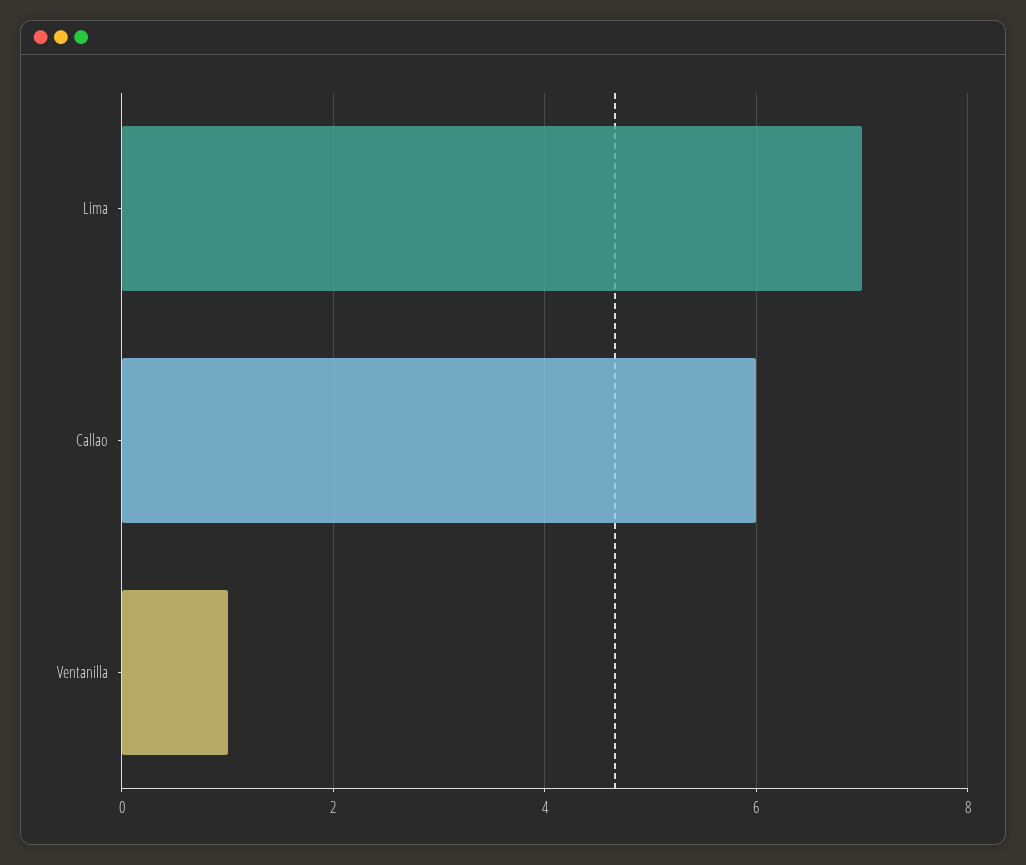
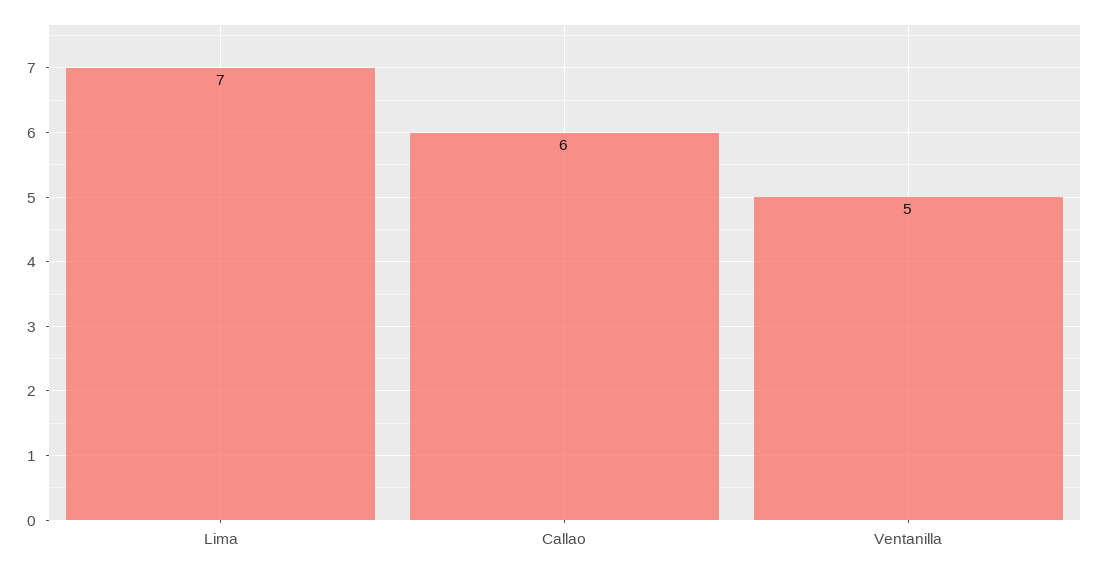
  {
    "Lima": 7,
    "Callao": 6,
-   "Ventanilla": 1
+   "Ventanilla": 5
  }

